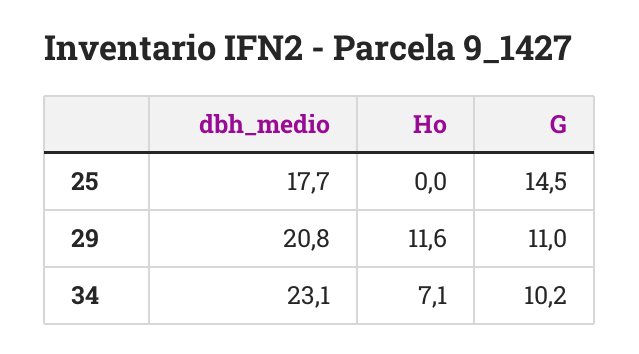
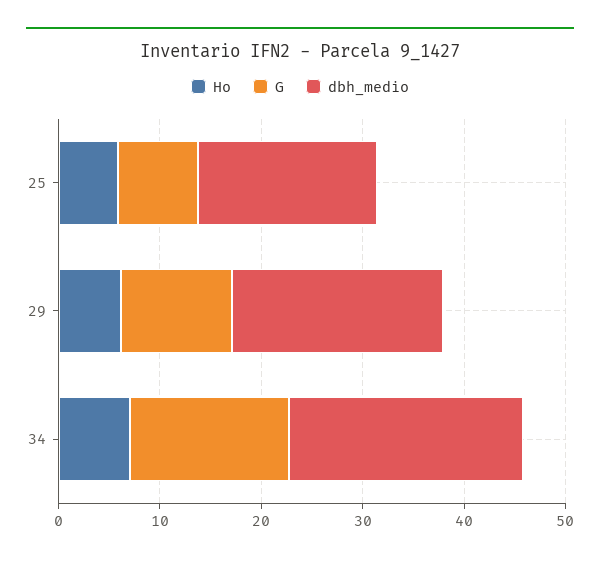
  {
    "dbh_medio": {
      "25": 17.7,
      "29": 20.8,
      "34": 23.1
    },
    "Ho": {
-     "25": 0,
+     "25": 6,
-     "29": 11.6,
+     "29": 6,
      "34": 7.1
    },
    "G": {
-     "25": 14.5,
+     "25": 8,
      "29": 11,
-     "34": 10.2
+     "34": 16
    }
  }

